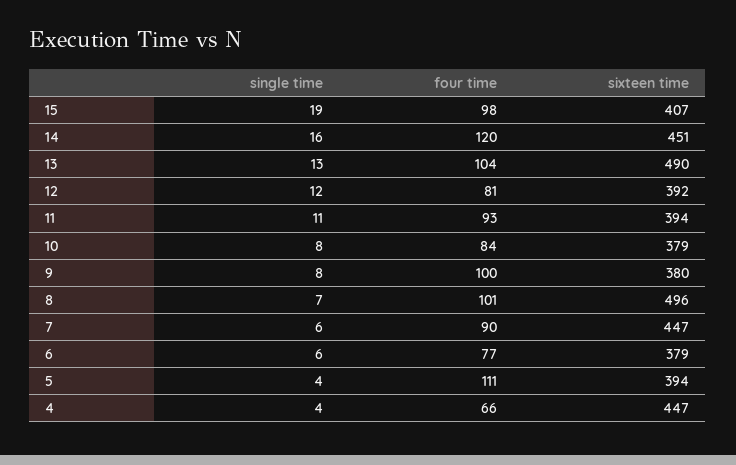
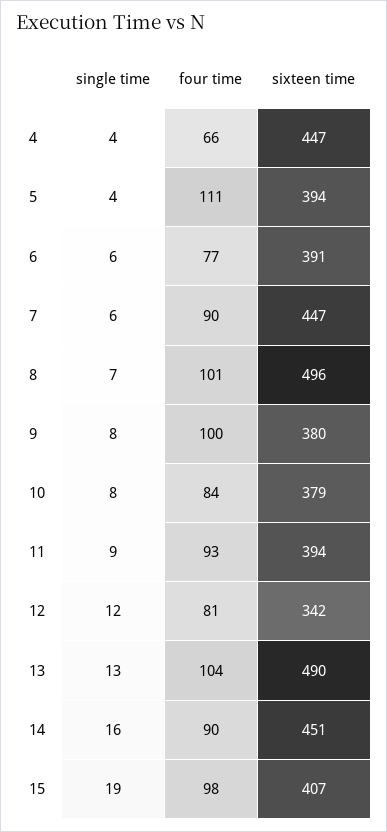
  {
    "single time": {
      "15": 19,
      "14": 16,
      "13": 13,
      "12": 12,
-     "11": 11,
+     "11": 9,
      "10": 8,
      "9": 8,
      "8": 7,
      "7": 6,
      "6": 6,
      "5": 4,
      "4": 4
    },
    "four time": {
      "15": 98,
-     "14": 120,
+     "14": 90,
      "13": 104,
      "12": 81,
      "11": 93,
      "10": 84,
      "9": 100,
      "8": 101,
      "7": 90,
      "6": 77,
      "5": 111,
      "4": 66
    },
    "sixteen time": {
      "15": 407,
      "14": 451,
      "13": 490,
-     "12": 392,
+     "12": 342,
      "11": 394,
      "10": 379,
      "9": 380,
      "8": 496,
      "7": 447,
-     "6": 379,
+     "6": 391,
      "5": 394,
      "4": 447
    }
  }

